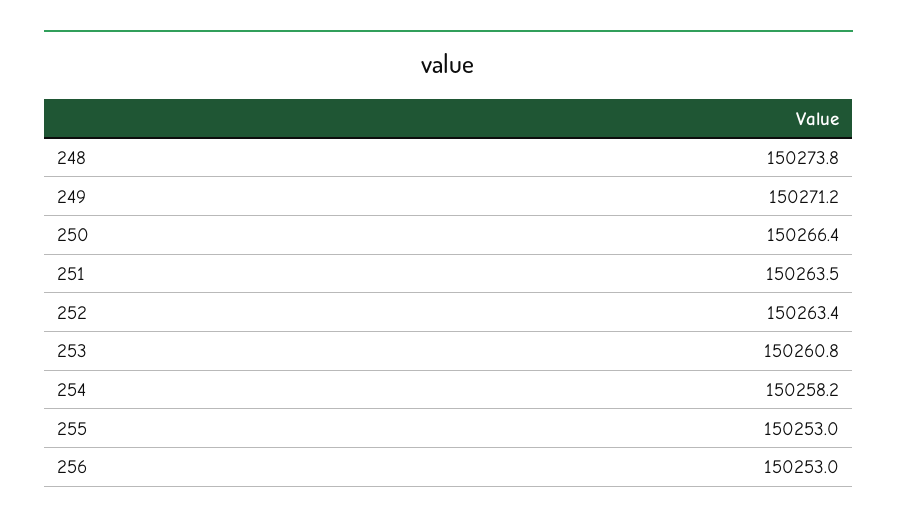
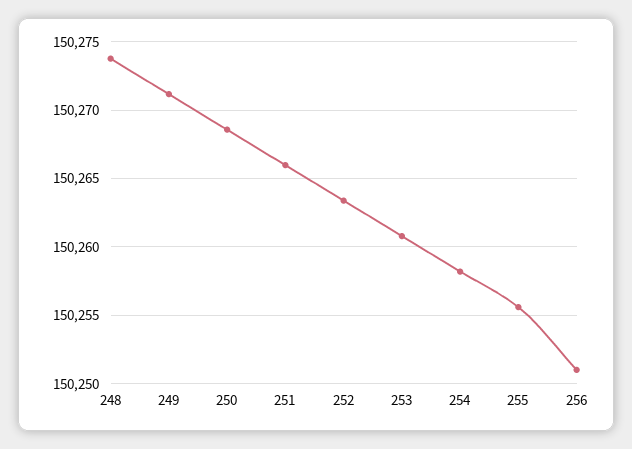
  {
    "248": 150273.8,
    "249": 150271.2,
-   "250": 150266.4,
+   "250": 150268.5,
-   "251": 150263.5,
+   "251": 150266,
    "252": 150263.4,
    "253": 150260.8,
    "254": 150258.2,
-   "255": 150253,
+   "255": 150255.5,
-   "256": 150253
+   "256": 150251
  }

